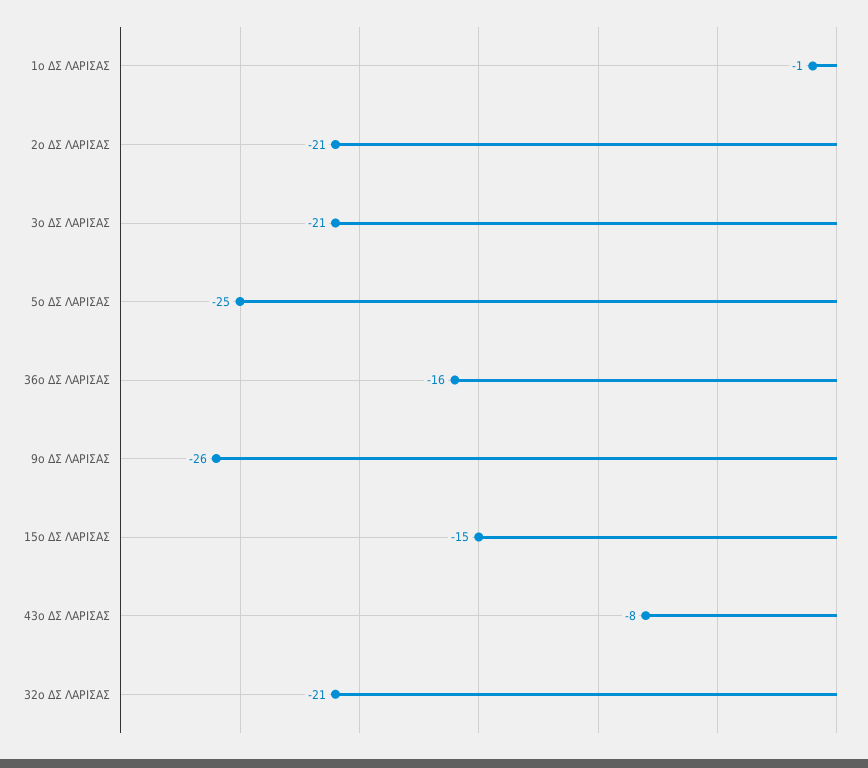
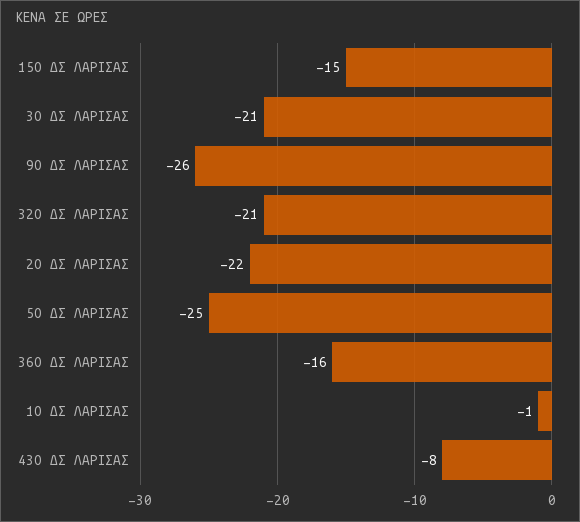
  {
    "1ο ΔΣ ΛΑΡΙΣΑΣ": -1,
-   "2ο ΔΣ ΛΑΡΙΣΑΣ": -21,
+   "2ο ΔΣ ΛΑΡΙΣΑΣ": -22,
    "3ο ΔΣ ΛΑΡΙΣΑΣ": -21,
    "5ο ΔΣ ΛΑΡΙΣΑΣ": -25,
    "36ο ΔΣ ΛΑΡΙΣΑΣ": -16,
    "9ο ΔΣ ΛΑΡΙΣΑΣ": -26,
    "15ο ΔΣ ΛΑΡΙΣΑΣ": -15,
    "43ο ΔΣ ΛΑΡΙΣΑΣ": -8,
    "32ο ΔΣ ΛΑΡΙΣΑΣ": -21
  }

